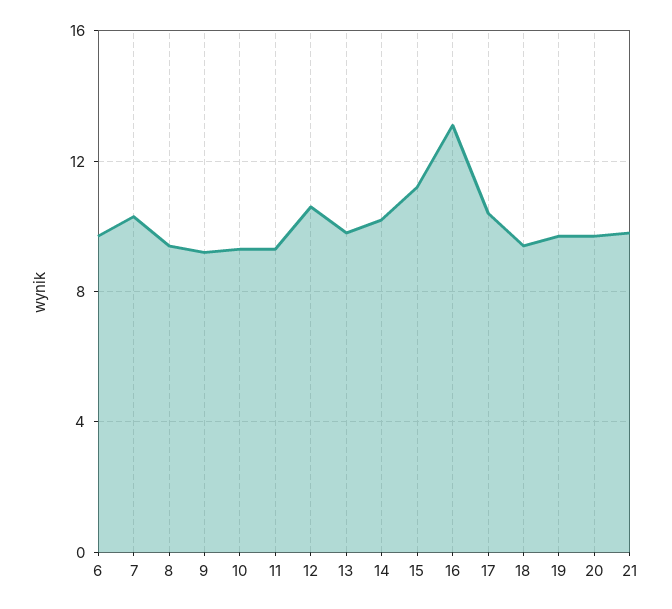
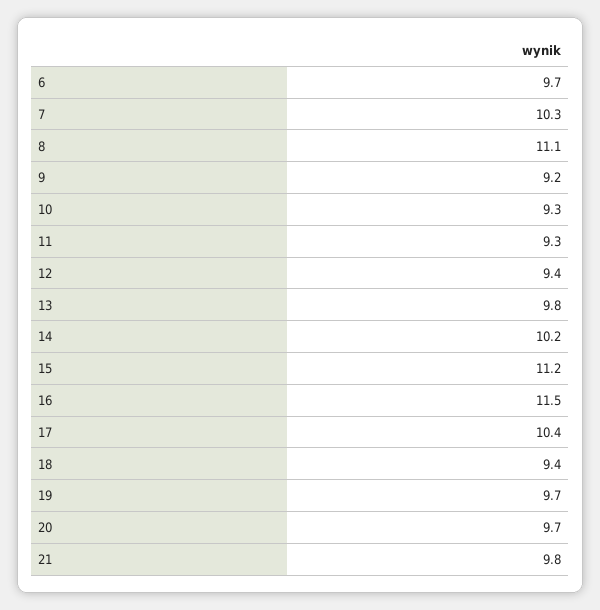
  {
    "6": 9.7,
    "7": 10.3,
-   "8": 9.5,
+   "8": 11.1,
    "9": 9.2,
    "10": 9.3,
    "11": 9.3,
-   "12": 10.5,
+   "12": 9.4,
    "13": 9.8,
    "14": 10.2,
    "15": 11.2,
-   "16": 13,
+   "16": 11.5,
    "17": 10.4,
    "18": 9.4,
    "19": 9.7,
    "20": 9.7,
    "21": 9.8
  }

